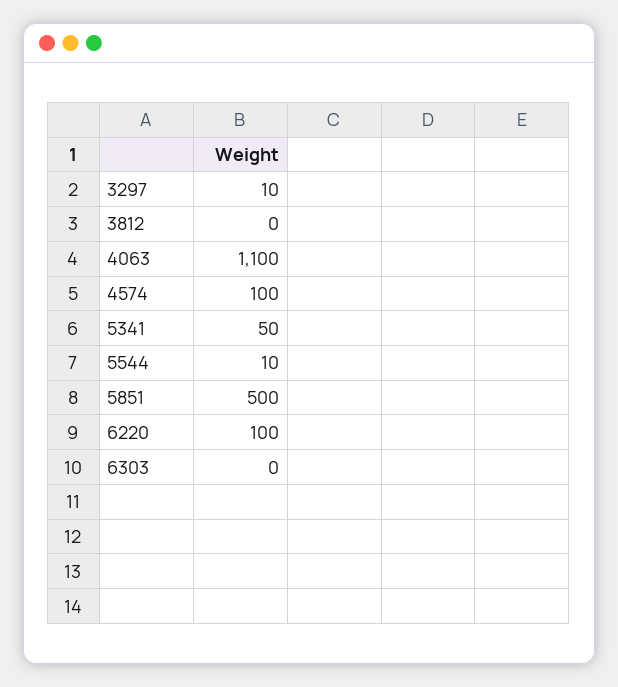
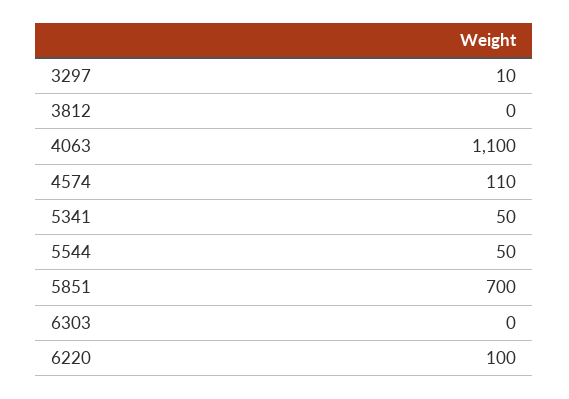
  {
    "3297": 10,
    "3812": 0,
    "4063": 1100,
-   "4574": 100,
+   "4574": 110,
    "5341": 50,
-   "5544": 10,
+   "5544": 50,
-   "5851": 500,
+   "5851": 700,
    "6220": 100,
    "6303": 0
  }

